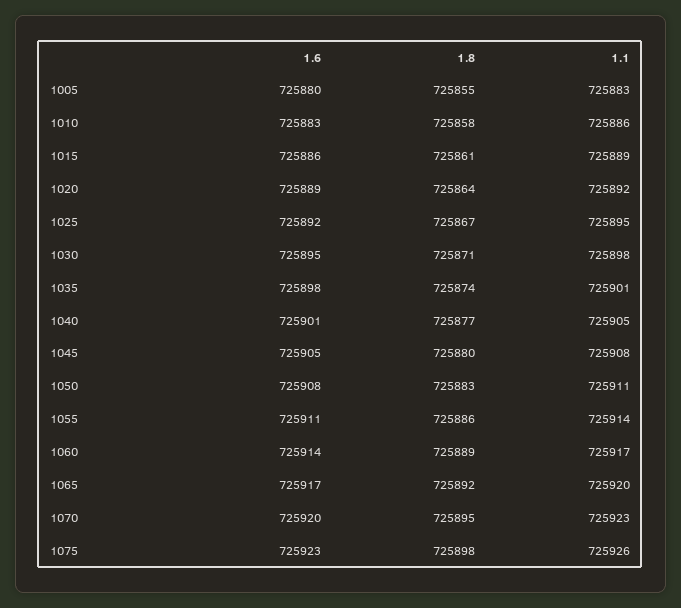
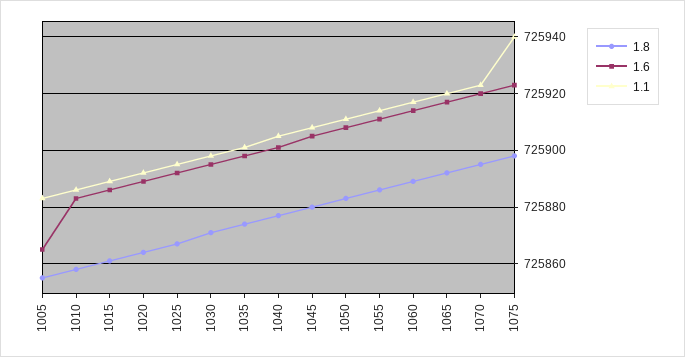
  {
    "1.6": {
-     "1005": 725880,
+     "1005": 725865,
      "1010": 725883,
      "1015": 725886,
      "1020": 725889,
      "1025": 725892,
      "1030": 725895,
      "1035": 725898,
      "1040": 725901,
      "1045": 725905,
      "1050": 725908,
      "1055": 725911,
      "1060": 725914,
      "1065": 725917,
      "1070": 725920,
      "1075": 725923
    },
    "1.8": {
      "1005": 725855,
      "1010": 725858,
      "1015": 725861,
      "1020": 725864,
      "1025": 725867,
      "1030": 725871,
      "1035": 725874,
      "1040": 725877,
      "1045": 725880,
      "1050": 725883,
      "1055": 725886,
      "1060": 725889,
      "1065": 725892,
      "1070": 725895,
      "1075": 725898
    },
    "1.1": {
      "1005": 725883,
      "1010": 725886,
      "1015": 725889,
      "1020": 725892,
      "1025": 725895,
      "1030": 725898,
      "1035": 725901,
      "1040": 725905,
      "1045": 725908,
      "1050": 725911,
      "1055": 725914,
      "1060": 725917,
      "1065": 725920,
      "1070": 725923,
-     "1075": 725926
+     "1075": 725940
    }
  }

